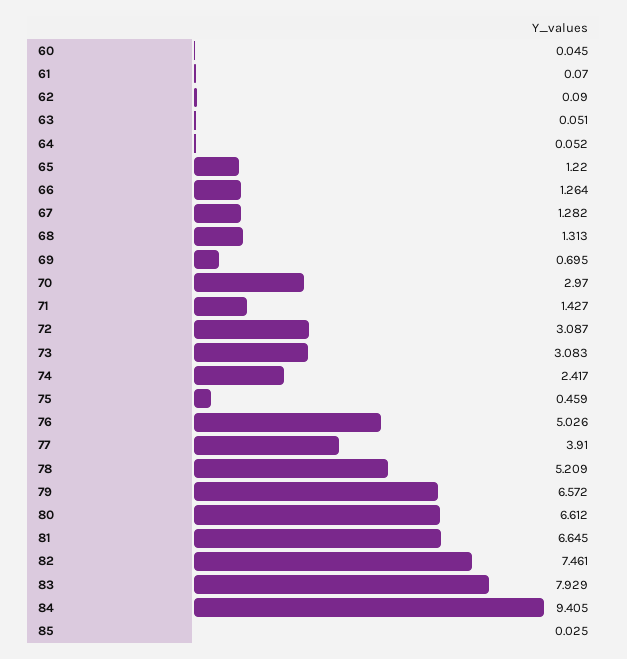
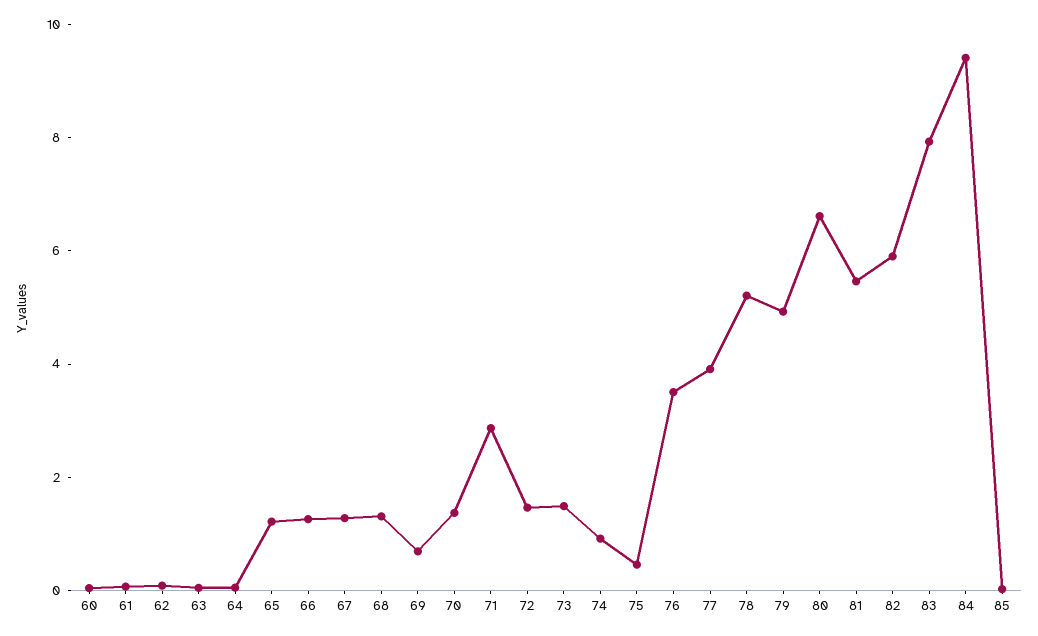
  {
    "60": 0.045,
    "61": 0.07,
    "62": 0.09,
    "63": 0.051,
    "64": 0.052,
    "65": 1.22,
    "66": 1.264,
    "67": 1.282,
    "68": 1.313,
    "69": 0.695,
-   "70": 2.97,
+   "70": 1.5,
-   "71": 1.427,
+   "71": 3,
-   "72": 3.087,
+   "72": 1.5,
-   "73": 3.083,
+   "73": 1.5,
-   "74": 2.417,
+   "74": 1,
    "75": 0.459,
-   "76": 5.026,
+   "76": 3.5,
    "77": 3.91,
    "78": 5.209,
-   "79": 6.572,
+   "79": 5,
    "80": 6.612,
-   "81": 6.645,
+   "81": 5.5,
-   "82": 7.461,
+   "82": 6,
    "83": 7.929,
    "84": 9.405,
    "85": 0.025
  }

